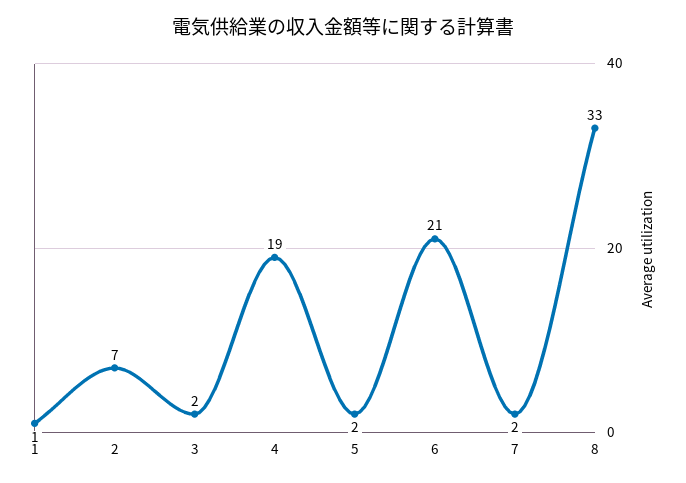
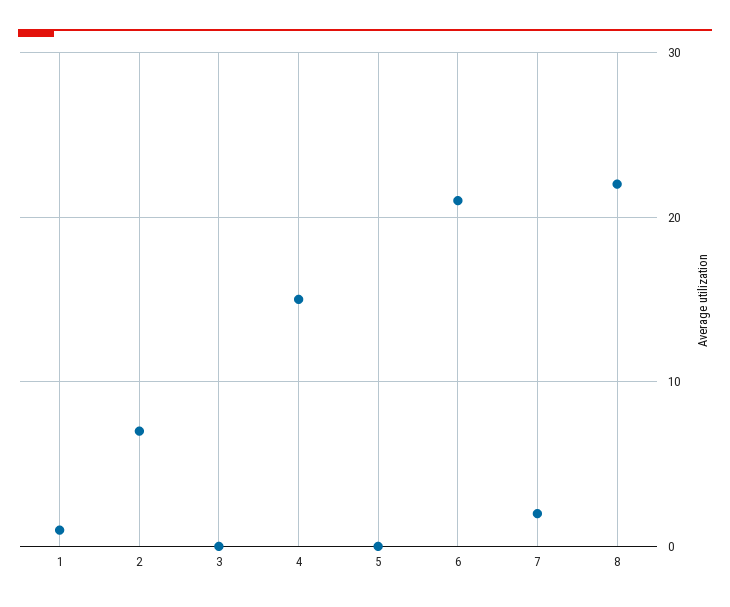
  {
    "1": 1,
    "2": 7,
-   "3": 2,
+   "3": 0,
-   "4": 19,
+   "4": 15,
-   "5": 2,
+   "5": 0,
    "6": 21,
    "7": 2,
-   "8": 33
+   "8": 22
  }

